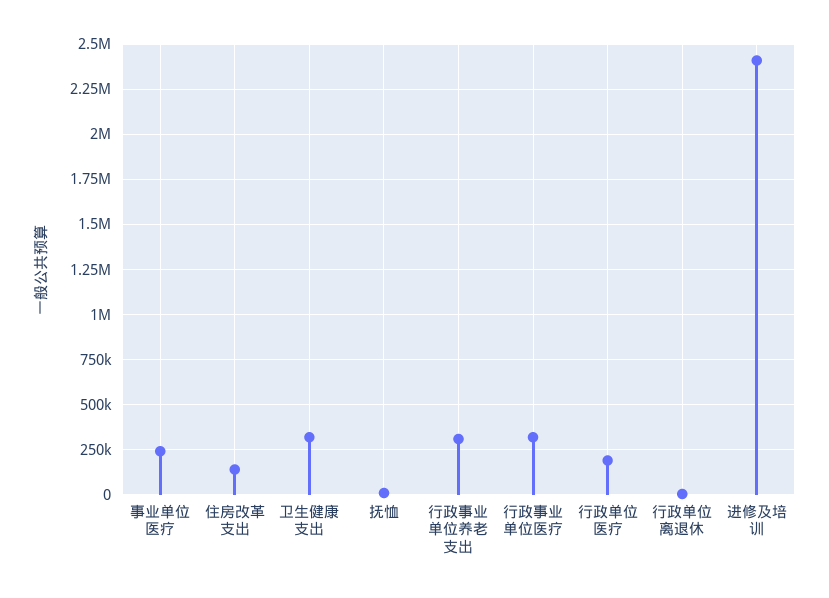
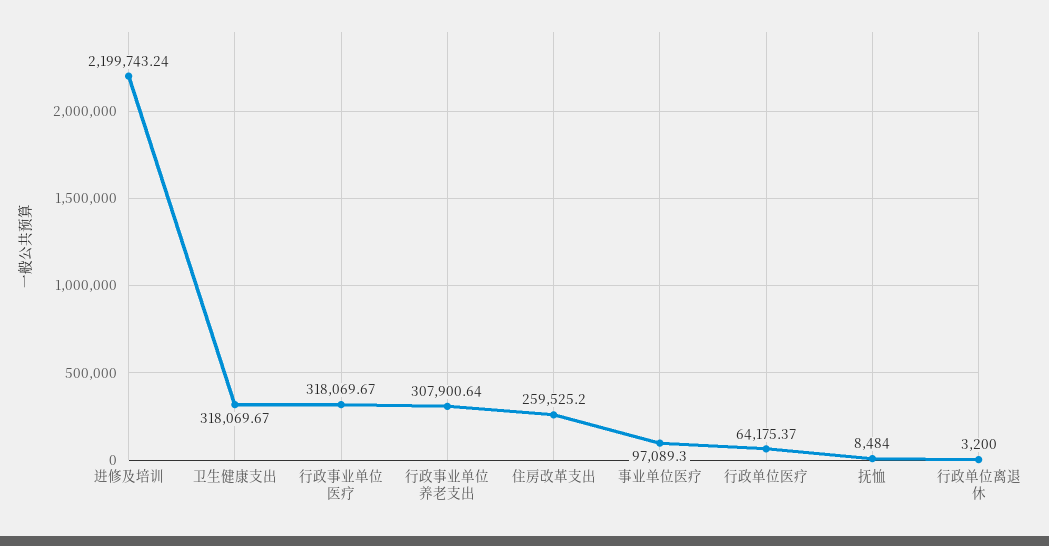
  {
-   "事业单位医疗": 250000,
+   "事业单位医疗": 97089.3,
-   "住房改革支出": 150000,
+   "住房改革支出": 259525.2,
    "卫生健康支出": 318069.67,
    "抚恤": 8484,
    "行政事业单位养老支出": 307900.64,
    "行政事业单位医疗": 318069.67,
-   "行政单位医疗": 200000,
+   "行政单位医疗": 64175.37,
    "行政单位离退休": 3200,
-   "进修及培训": 2400000
+   "进修及培训": 2199743.24
  }

